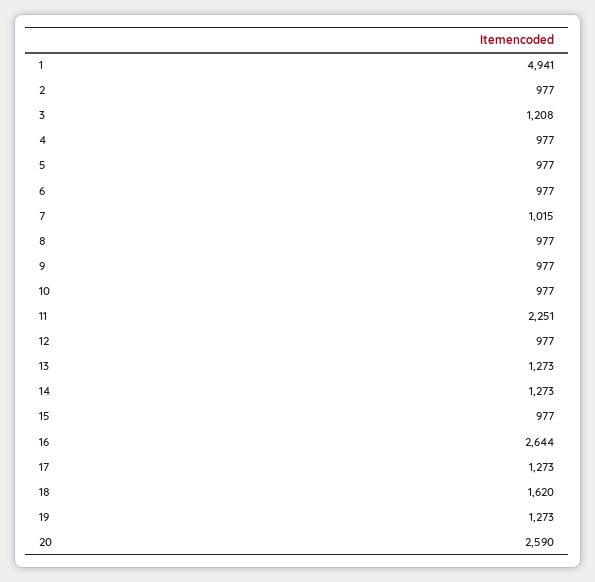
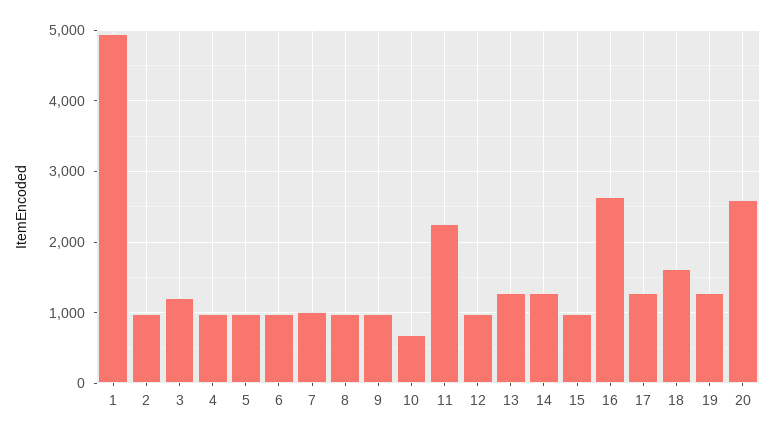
  {
    "1": 4941,
    "2": 977,
    "3": 1208,
    "4": 977,
    "5": 977,
    "6": 977,
    "7": 1015,
    "8": 977,
    "9": 977,
-   "10": 977,
+   "10": 700,
    "11": 2251,
    "12": 977,
    "13": 1273,
    "14": 1273,
    "15": 977,
    "16": 2644,
    "17": 1273,
    "18": 1620,
    "19": 1273,
    "20": 2590
  }

